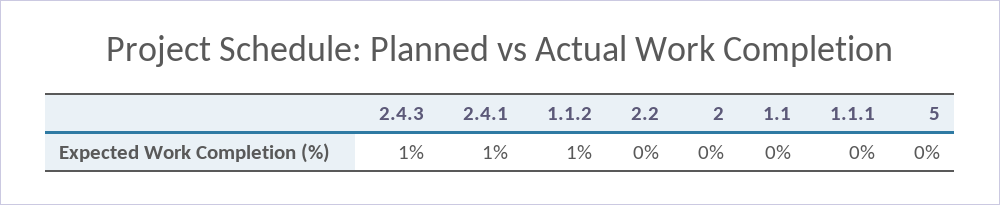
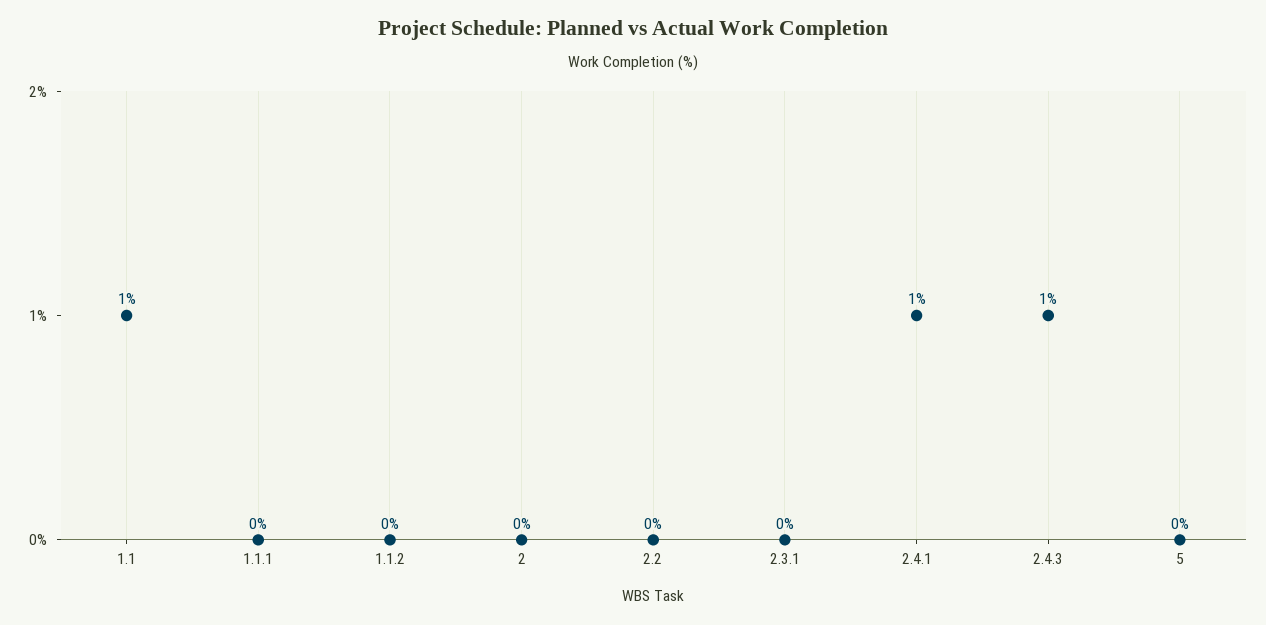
  {
    "2.4.3": 1,
    "2.4.1": 1,
-   "1.1.2": 1,
+   "1.1.2": 0,
    "2.2": 0,
    "2": 0,
-   "1.1": 0,
+   "1.1": 1,
    "1.1.1": 0,
-   "5": 0
+   "5": 0,
+   "2.3.1": 0
  }

